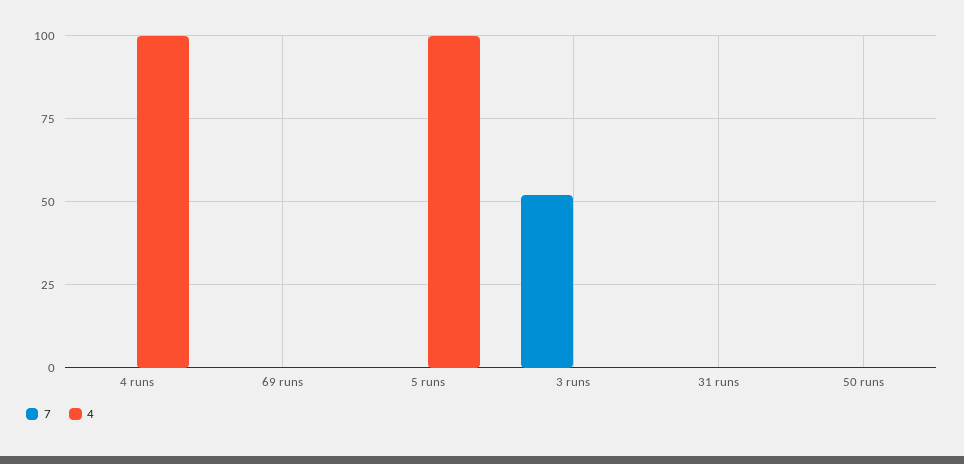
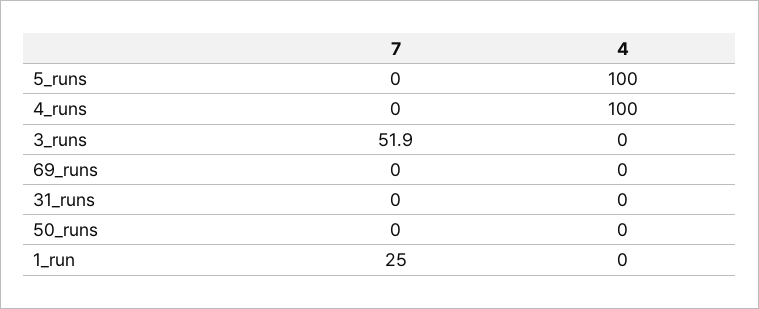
  {
    "7": {
      "4 runs": 0,
      "69 runs": 0,
      "5 runs": 0,
      "3 runs": 51.9,
      "31 runs": 0,
-     "50 runs": 0
+     "50 runs": 0,
+     "1_run": 25
    },
    "4": {
      "4 runs": 100,
      "69 runs": 0,
      "5 runs": 100,
      "3 runs": 0,
      "31 runs": 0,
-     "50 runs": 0
+     "50 runs": 0,
+     "1_run": 0
    }
  }

